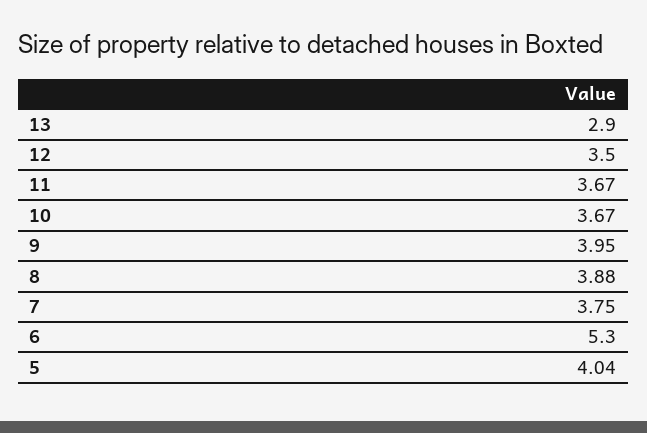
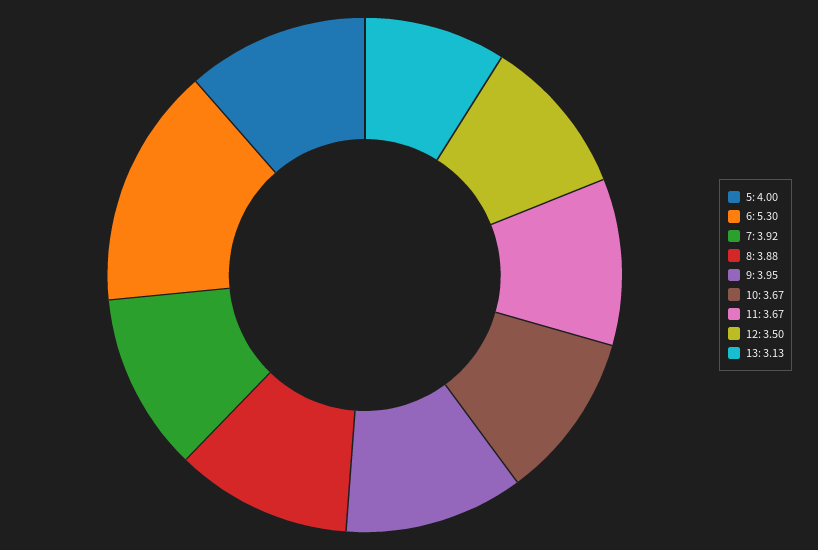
  {
-   "13": 2.9,
+   "13": 3.13,
    "12": 3.5,
    "11": 3.67,
    "10": 3.67,
    "9": 3.95,
    "8": 3.88,
-   "7": 3.75,
+   "7": 3.92,
    "6": 5.3,
-   "5": 4.04
+   "5": 4
  }

